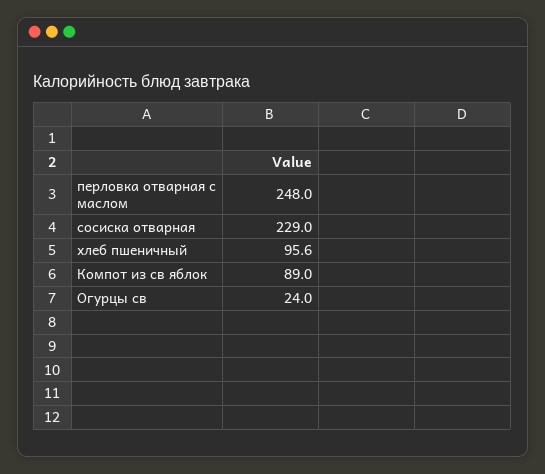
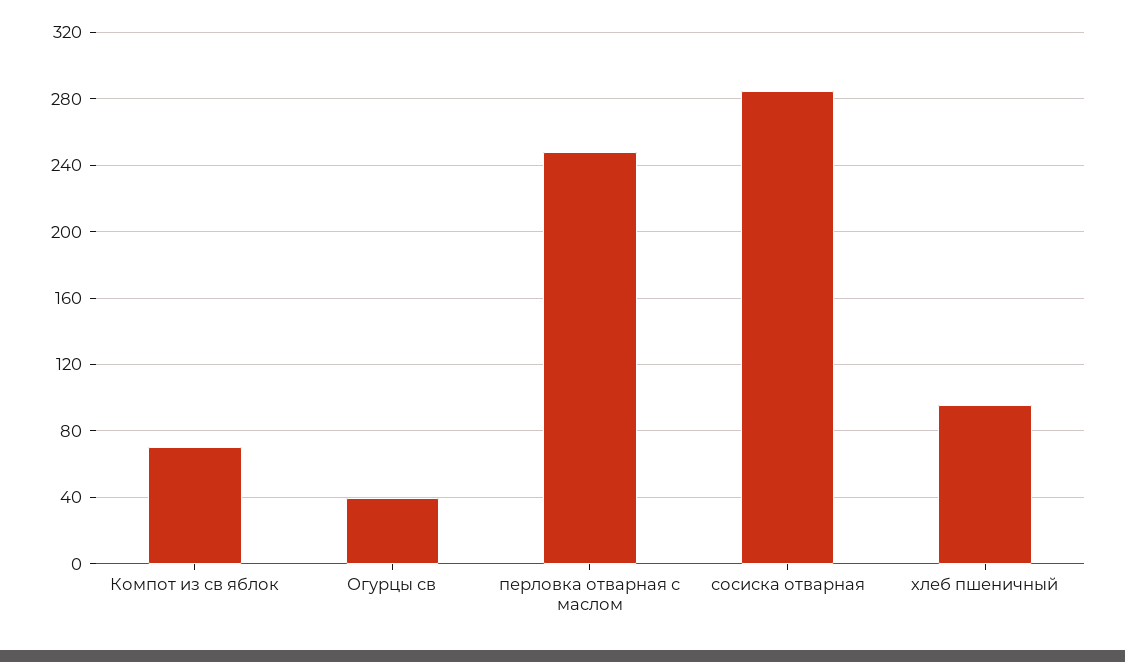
  {
    "перловка отварная с маслом": 248,
-   "сосиска отварная": 229,
+   "сосиска отварная": 285,
    "хлеб пшеничный": 95.6,
-   "Компот из св яблок": 89,
+   "Компот из св яблок": 70,
-   "Огурцы св": 24
+   "Огурцы св": 40
  }

